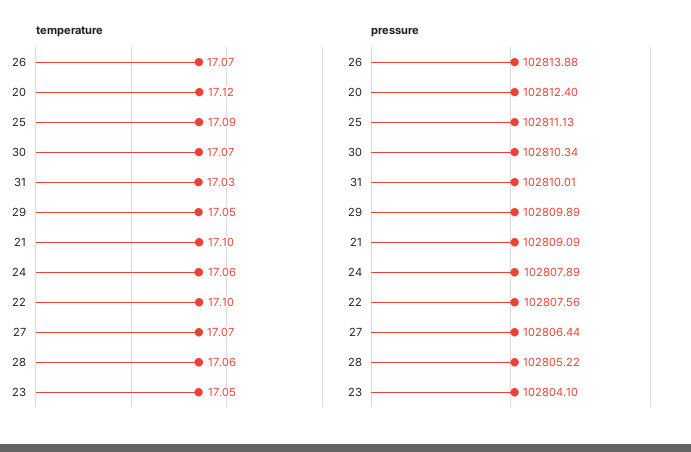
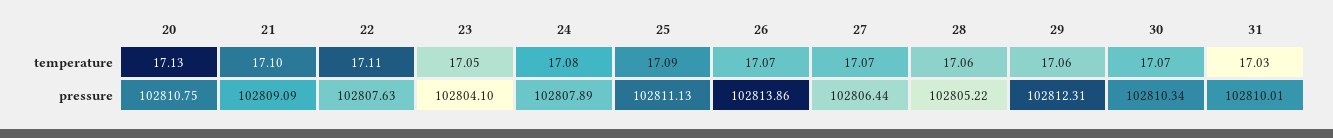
  {
    "temperature": {
      "26": 17.07,
-     "20": 17.12,
+     "20": 17.13,
      "25": 17.09,
      "30": 17.07,
      "31": 17.03,
-     "29": 17.05,
+     "29": 17.06,
      "21": 17.1,
-     "24": 17.06,
+     "24": 17.08,
-     "22": 17.1,
+     "22": 17.11,
      "27": 17.07,
      "28": 17.06,
      "23": 17.05
    },
    "pressure": {
-     "26": 102813.88,
+     "26": 102813.86,
-     "20": 102812.4,
+     "20": 102810.75,
      "25": 102811.13,
      "30": 102810.34,
      "31": 102810.01,
-     "29": 102809.89,
+     "29": 102812.31,
      "21": 102809.09,
      "24": 102807.89,
-     "22": 102807.56,
+     "22": 102807.63,
      "27": 102806.44,
      "28": 102805.22,
      "23": 102804.1
    }
  }

